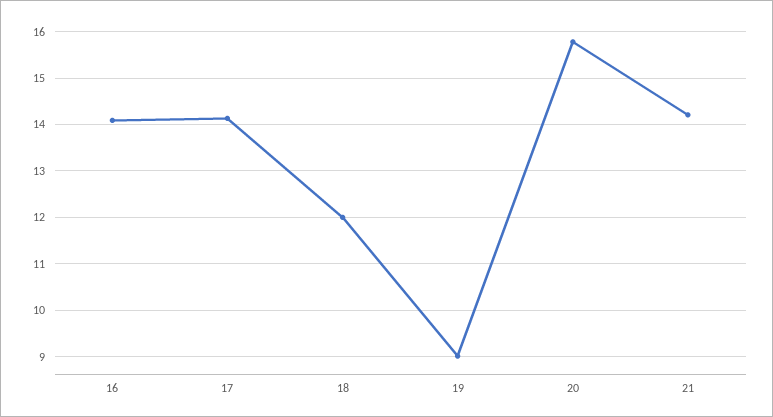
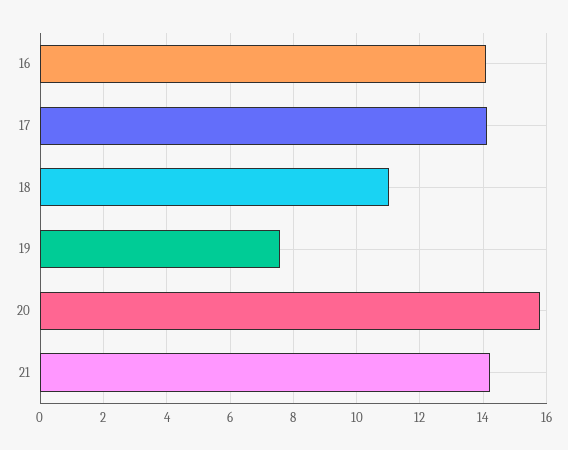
  {
    "16": 14,
    "17": 14.2,
-   "18": 12,
+   "18": 11,
-   "19": 9,
+   "19": 7.6,
    "20": 15.8,
    "21": 14.2
  }

